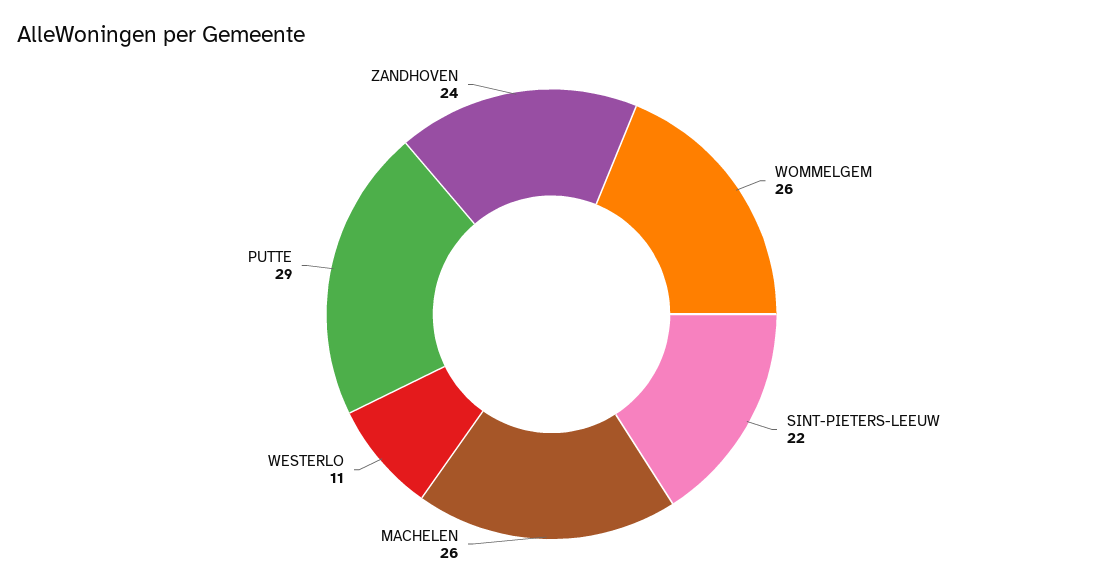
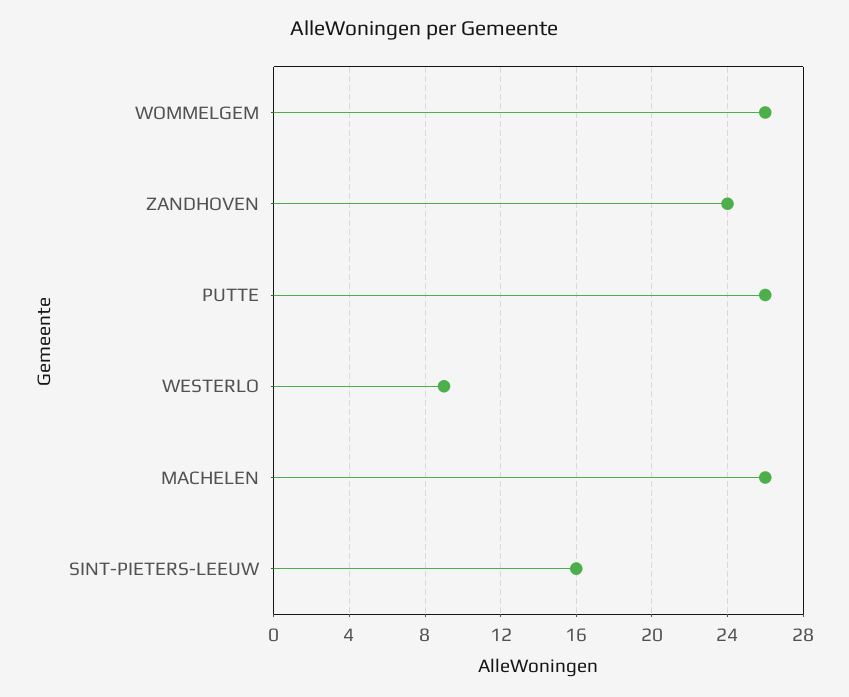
  {
    "WOMMELGEM": 26,
-   "SINT-PIETERS-LEEUW": 22,
+   "SINT-PIETERS-LEEUW": 16,
    "MACHELEN": 26,
-   "WESTERLO": 11,
+   "WESTERLO": 9,
-   "PUTTE": 29,
+   "PUTTE": 26,
    "ZANDHOVEN": 24
  }

